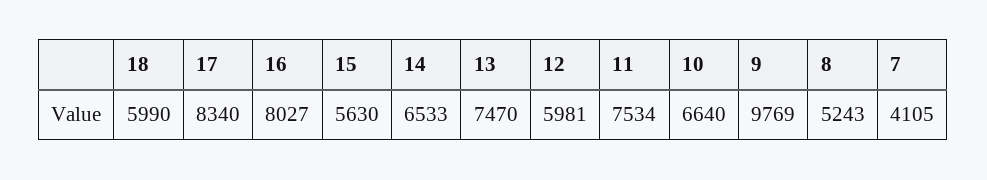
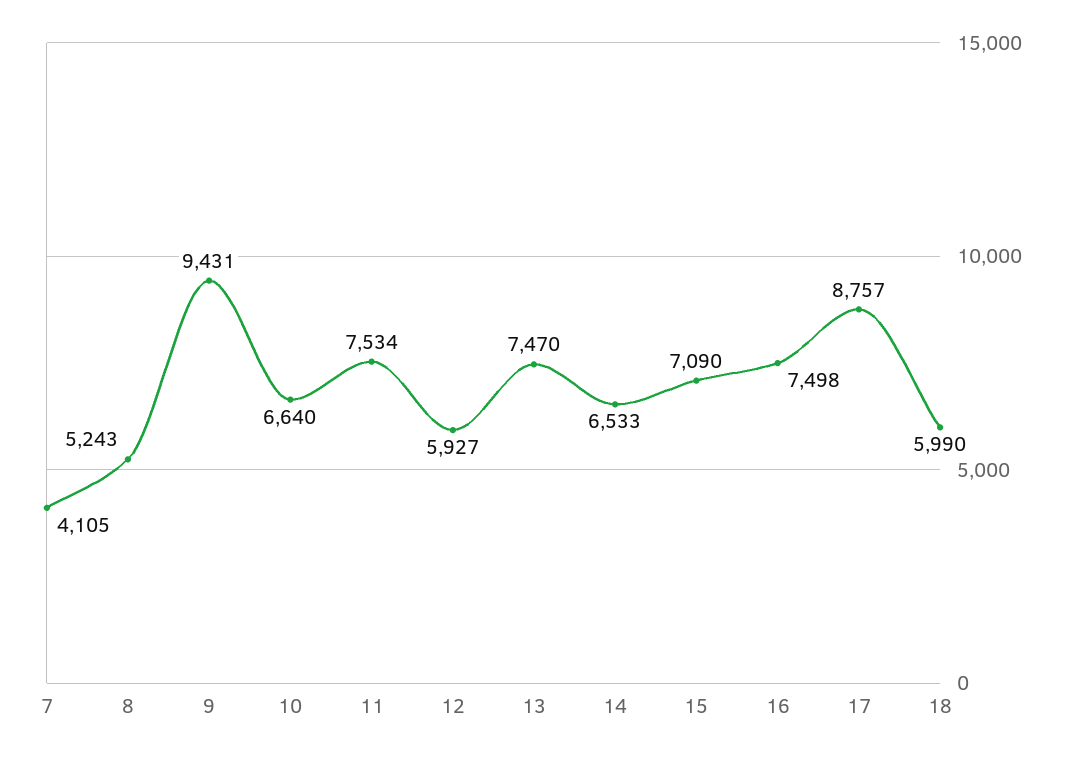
  {
    "18": 5990,
-   "17": 8340,
+   "17": 8757,
-   "16": 8027,
+   "16": 7498,
-   "15": 5630,
+   "15": 7090,
    "14": 6533,
    "13": 7470,
-   "12": 5981,
+   "12": 5927,
    "11": 7534,
    "10": 6640,
-   "9": 9769,
+   "9": 9431,
    "8": 5243,
    "7": 4105
  }

